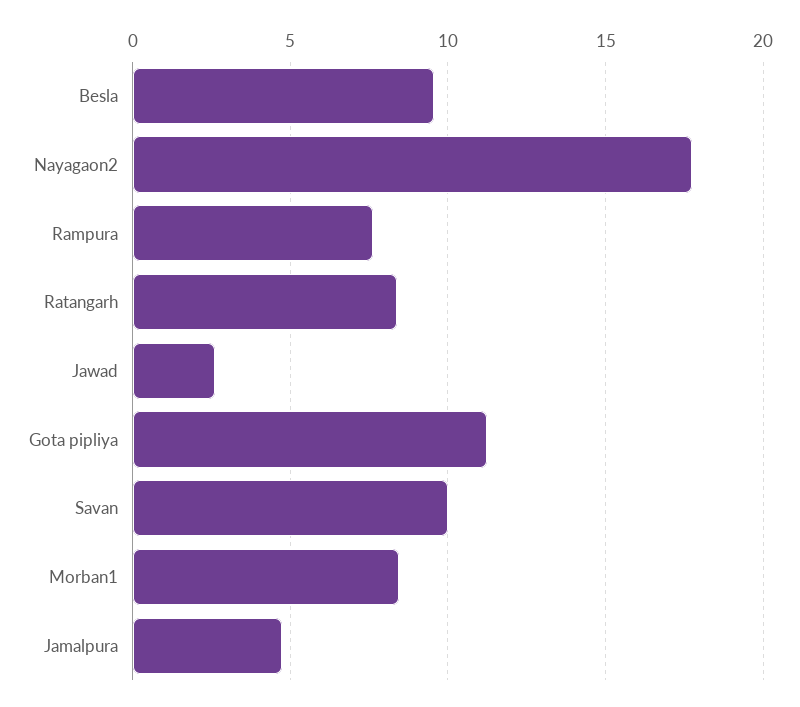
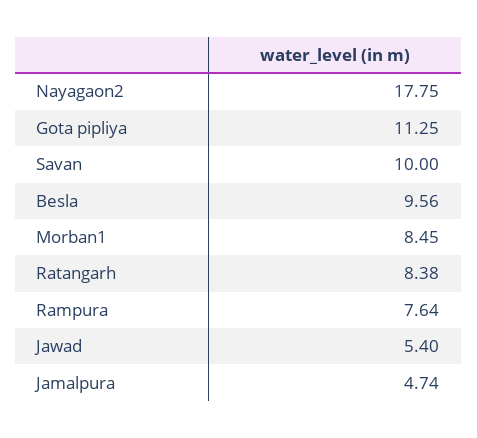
  {
    "Besla": 9.56,
    "Nayagaon2": 17.75,
    "Rampura": 7.64,
    "Ratangarh": 8.38,
-   "Jawad": 2.5,
+   "Jawad": 5.4,
    "Gota pipliya": 11.25,
    "Savan": 10,
    "Morban1": 8.45,
    "Jamalpura": 4.74
  }

